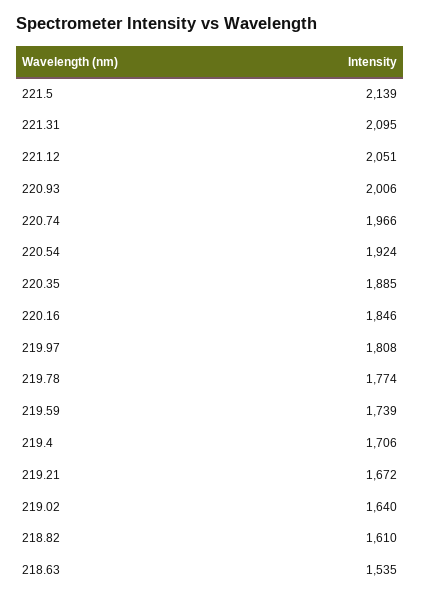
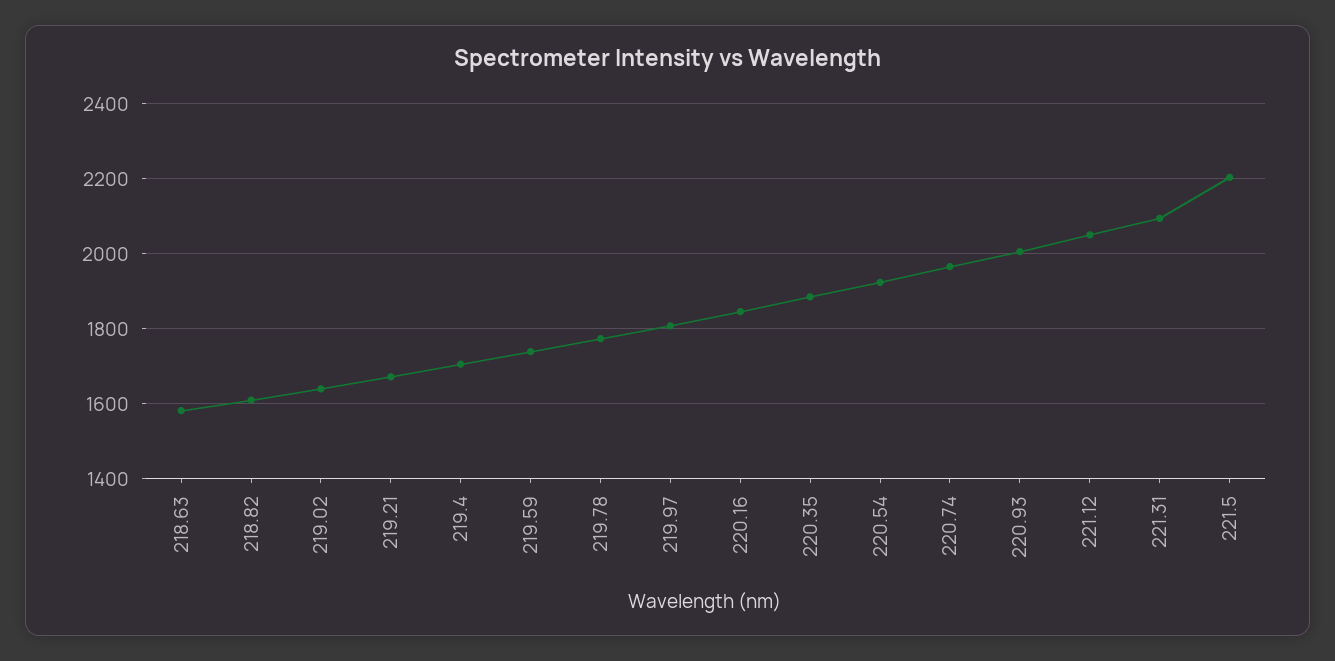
  {
-   "221.5": 2139,
+   "221.5": 2200,
    "221.31": 2095,
    "221.12": 2051,
    "220.93": 2006,
    "220.74": 1966,
    "220.54": 1924,
    "220.35": 1885,
    "220.16": 1846,
    "219.97": 1808,
    "219.78": 1774,
    "219.59": 1739,
    "219.4": 1706,
    "219.21": 1672,
    "219.02": 1640,
    "218.82": 1610,
-   "218.63": 1535
+   "218.63": 1580
  }

